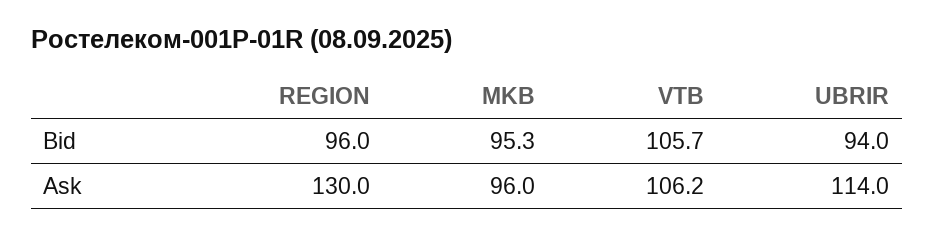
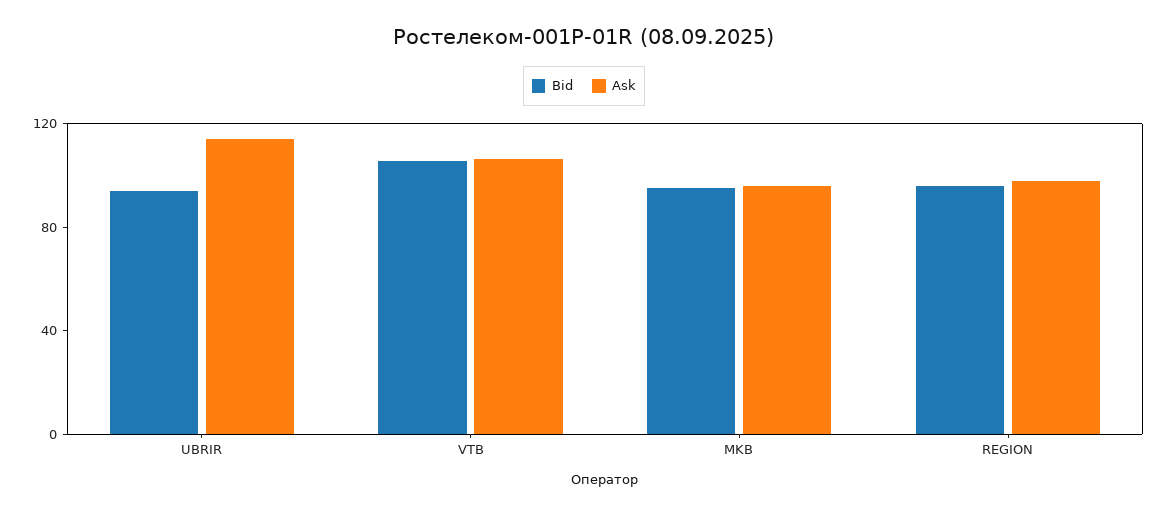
  {
    "Bid": {
      "REGION": 96,
      "MKB": 95.3,
      "VTB": 105.7,
      "UBRIR": 94
    },
    "Ask": {
-     "REGION": 130,
+     "REGION": 100,
      "MKB": 96,
      "VTB": 106.2,
      "UBRIR": 114
    }
  }

